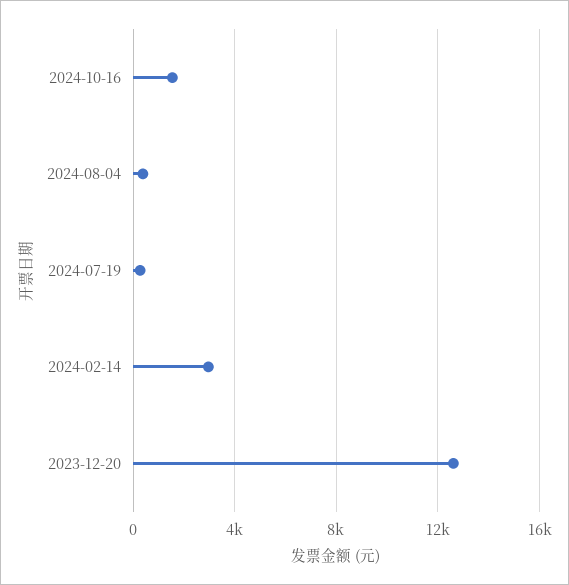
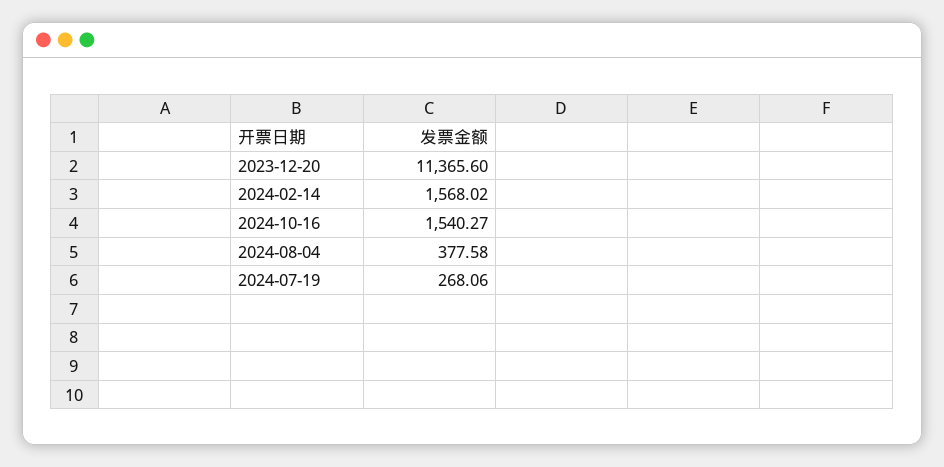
  {
    "2024-10-16": 1540.27,
    "2024-08-04": 377.58,
    "2024-07-19": 268.06,
-   "2024-02-14": 3000,
+   "2024-02-14": 1568.02,
-   "2023-12-20": 12500
+   "2023-12-20": 11365.6
  }

